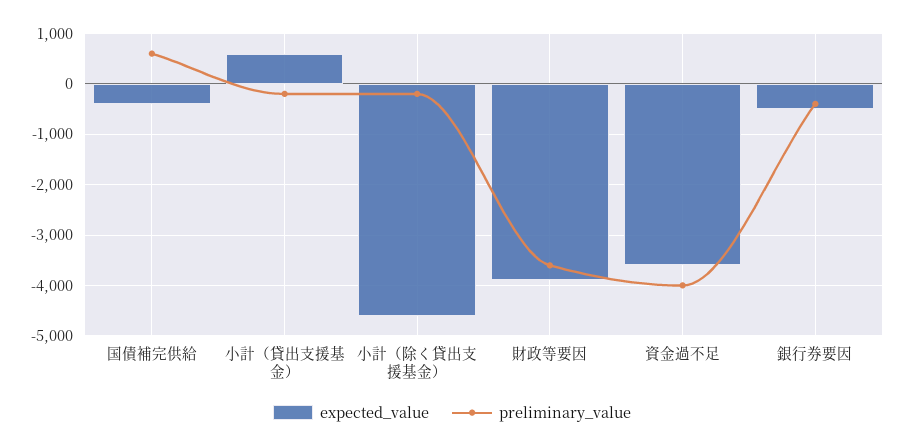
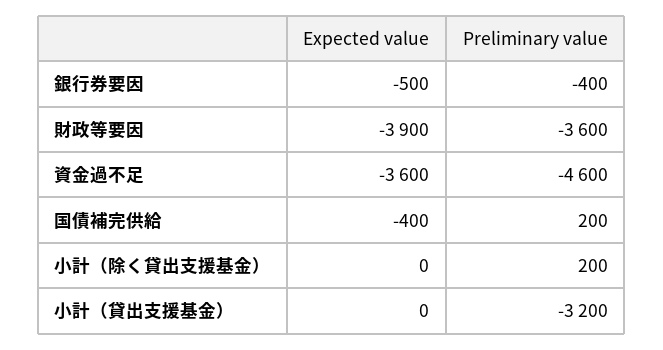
  {
    "expected_value": {
      "国債補完供給": -400,
-     "小計（貸出支援基金）": 600,
+     "小計（貸出支援基金）": 0,
-     "小計（除く貸出支援基金）": -4600,
+     "小計（除く貸出支援基金）": 0,
      "財政等要因": -3900,
      "資金過不足": -3600,
      "銀行券要因": -500
    },
    "preliminary_value": {
-     "国債補完供給": 600,
+     "国債補完供給": 200,
-     "小計（貸出支援基金）": -200,
+     "小計（貸出支援基金）": -3200,
-     "小計（除く貸出支援基金）": -200,
+     "小計（除く貸出支援基金）": 200,
      "財政等要因": -3600,
-     "資金過不足": -4000,
+     "資金過不足": -4600,
      "銀行券要因": -400
    }
  }

